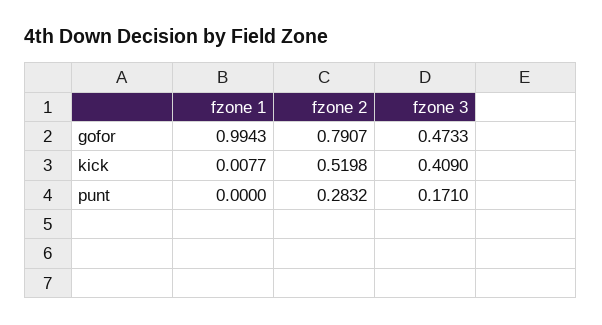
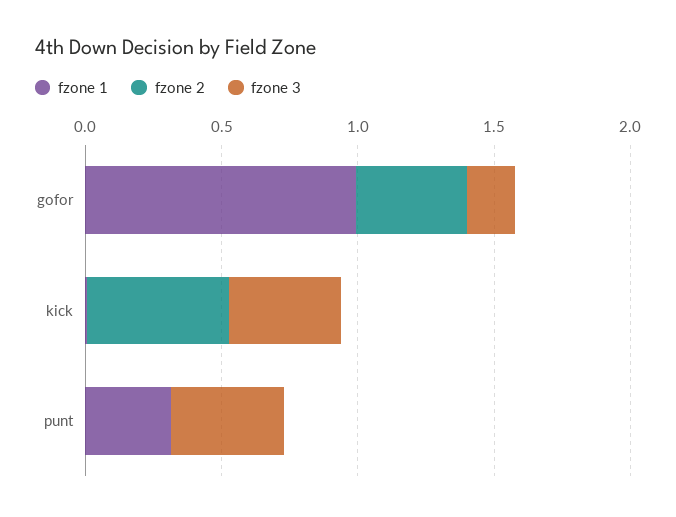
  {
    "fzone 1": {
      "gofor": 0.9943,
      "kick": 0.0077,
-     "punt": 0
+     "punt": 0.3
    },
    "fzone 2": {
-     "gofor": 0.7907,
+     "gofor": 0.4,
      "kick": 0.5198,
-     "punt": 0.2832
+     "punt": 0
    },
    "fzone 3": {
-     "gofor": 0.4733,
+     "gofor": 0.2,
      "kick": 0.409,
-     "punt": 0.171
+     "punt": 0.4
    }
  }

